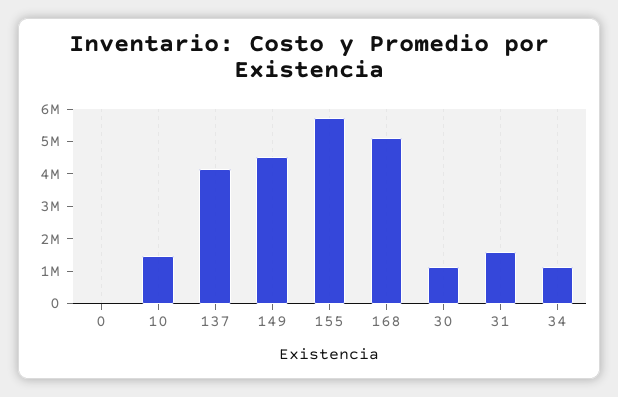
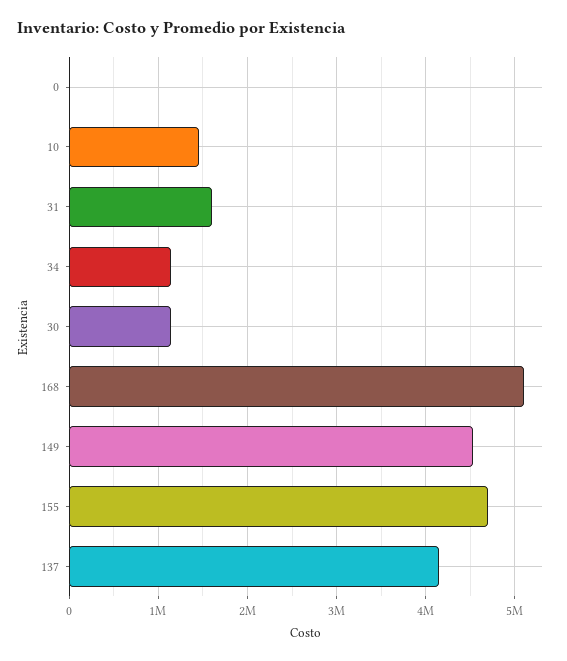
  {
    "0": 0,
    "10": 1500000,
    "137": 4200000,
    "149": 4500000,
-   "155": 5750000,
+   "155": 4700000,
    "168": 5100000,
    "30": 1100000,
    "31": 1600000,
    "34": 1100000
  }

